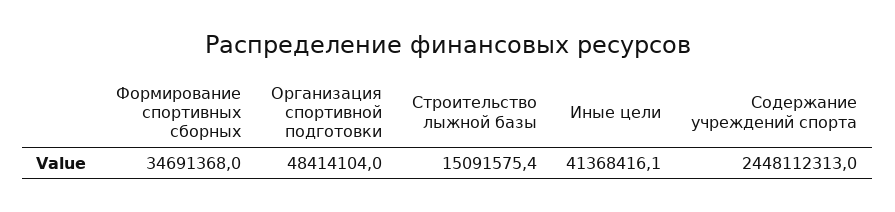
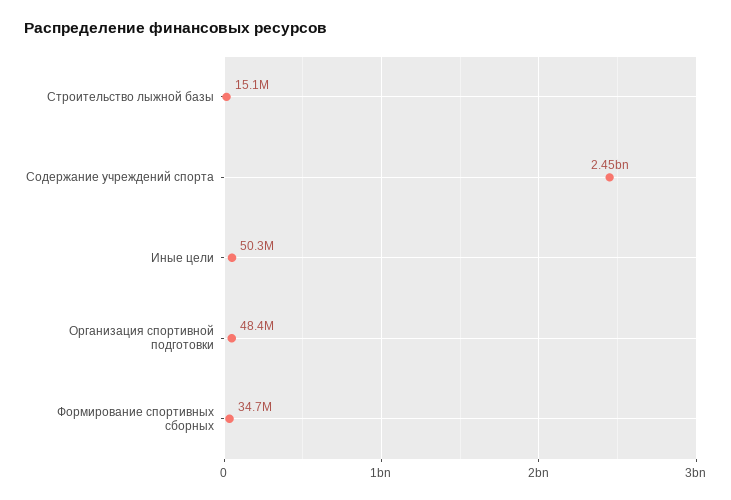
  {
    "Формирование спортивных сборных": 34691368,
    "Организация спортивной подготовки": 48414104,
    "Строительство лыжной базы": 15091575.4,
-   "Иные цели": 41368416.1,
+   "Иные цели": 50300000,
    "Содержание учреждений спорта": 2448112313
  }

